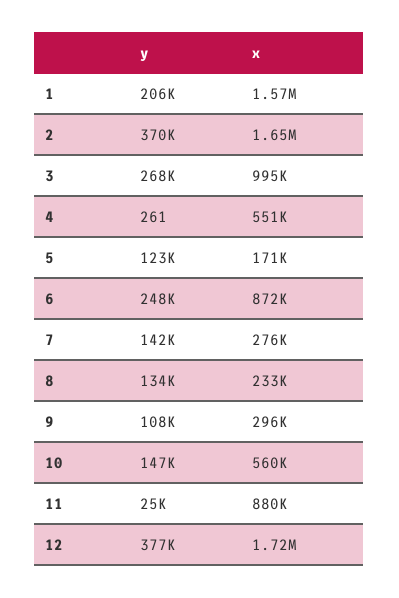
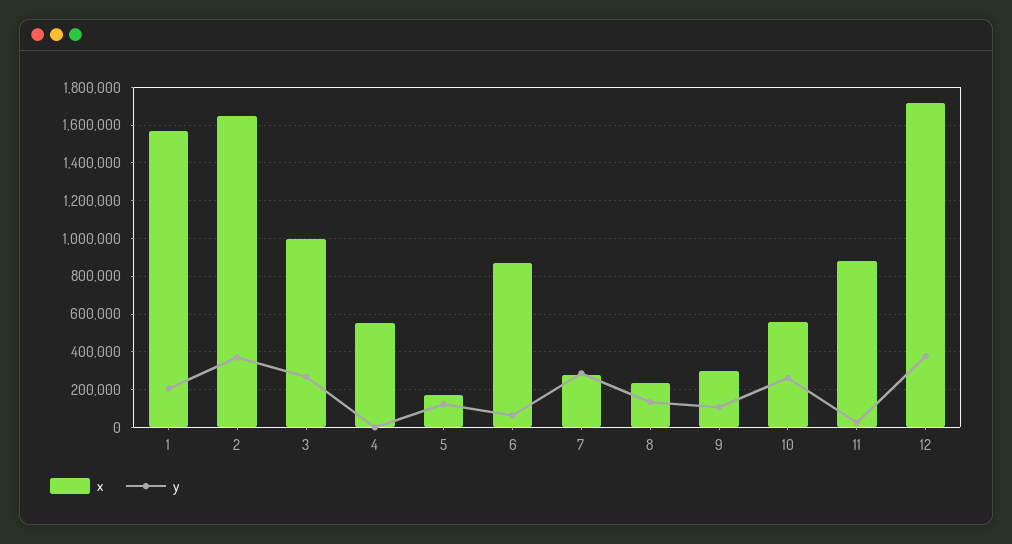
  {
    "y": {
      "1": 206000,
      "2": 370000,
      "3": 268000,
      "4": 261,
      "5": 123000,
-     "6": 248000,
+     "6": 50000,
-     "7": 142000,
+     "7": 300000,
      "8": 134000,
      "9": 108000,
-     "10": 147000,
+     "10": 250000,
      "11": 25000,
      "12": 377000
    },
    "x": {
      "1": 1570000,
      "2": 1650000,
      "3": 995000,
      "4": 551000,
      "5": 171000,
      "6": 872000,
      "7": 276000,
      "8": 233000,
      "9": 296000,
      "10": 560000,
      "11": 880000,
      "12": 1720000
    }
  }

